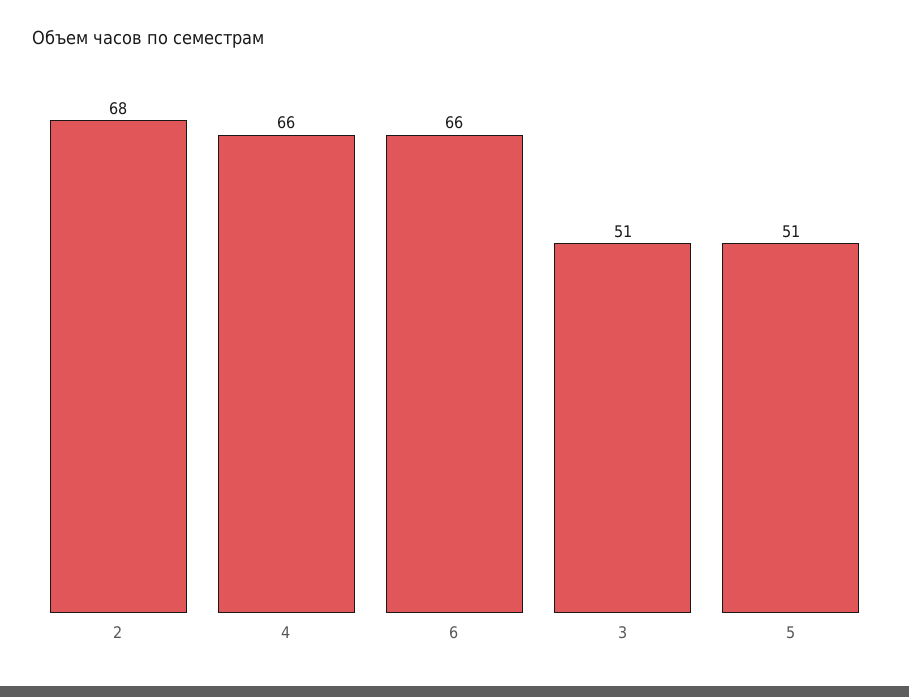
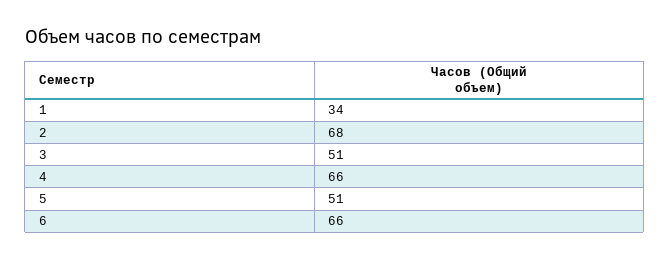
  {
    "2": 68,
    "4": 66,
    "6": 66,
    "3": 51,
-   "5": 51
+   "5": 51,
+   "1": 34
  }

